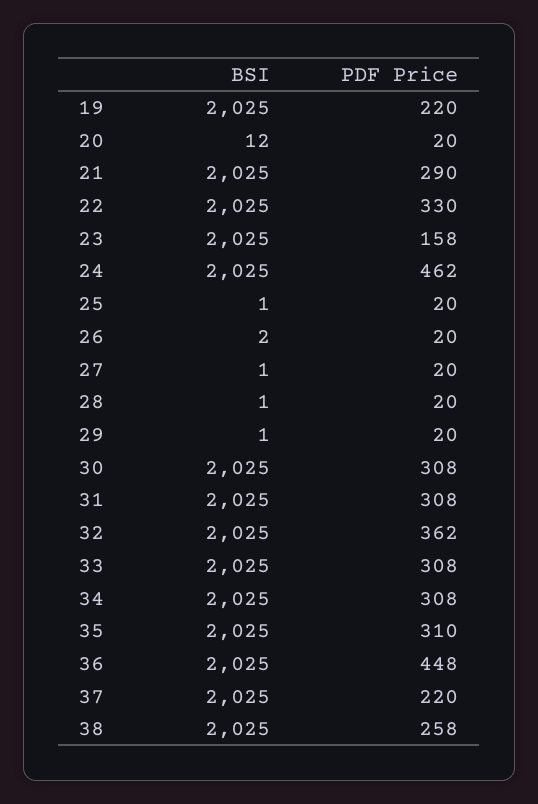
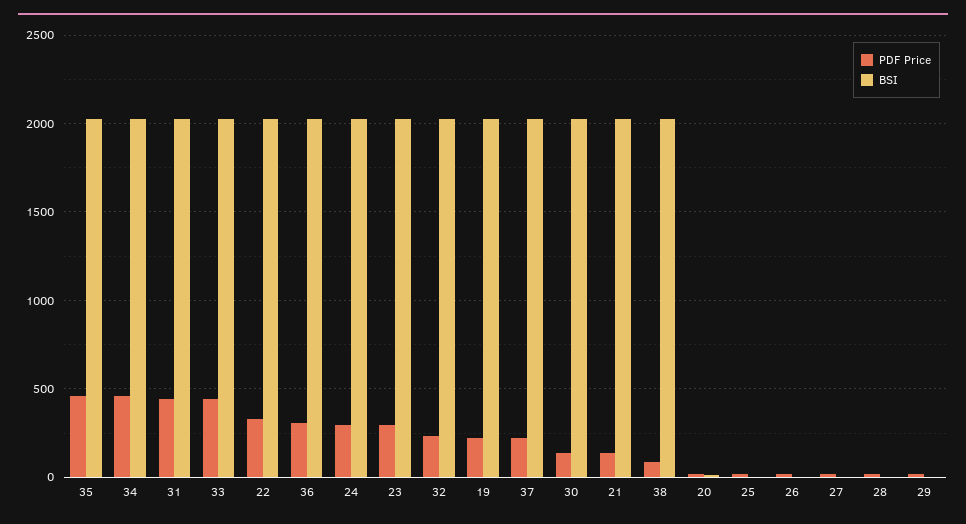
  {
    "BSI": {
      "19": 2025,
      "20": 12,
      "21": 2025,
      "22": 2025,
      "23": 2025,
      "24": 2025,
      "25": 1,
      "26": 2,
      "27": 1,
      "28": 1,
      "29": 1,
      "30": 2025,
      "31": 2025,
      "32": 2025,
      "33": 2025,
      "34": 2025,
      "35": 2025,
      "36": 2025,
      "37": 2025,
      "38": 2025
    },
    "PDF Price": {
      "19": 220,
      "20": 20,
-     "21": 290,
+     "21": 150,
      "22": 330,
-     "23": 158,
+     "23": 300,
-     "24": 462,
+     "24": 300,
      "25": 20,
      "26": 20,
      "27": 20,
      "28": 20,
      "29": 20,
-     "30": 308,
+     "30": 150,
-     "31": 308,
+     "31": 450,
-     "32": 362,
+     "32": 250,
-     "33": 308,
+     "33": 450,
-     "34": 308,
+     "34": 450,
-     "35": 310,
+     "35": 450,
-     "36": 448,
+     "36": 300,
      "37": 220,
-     "38": 258
+     "38": 100
    }
  }

